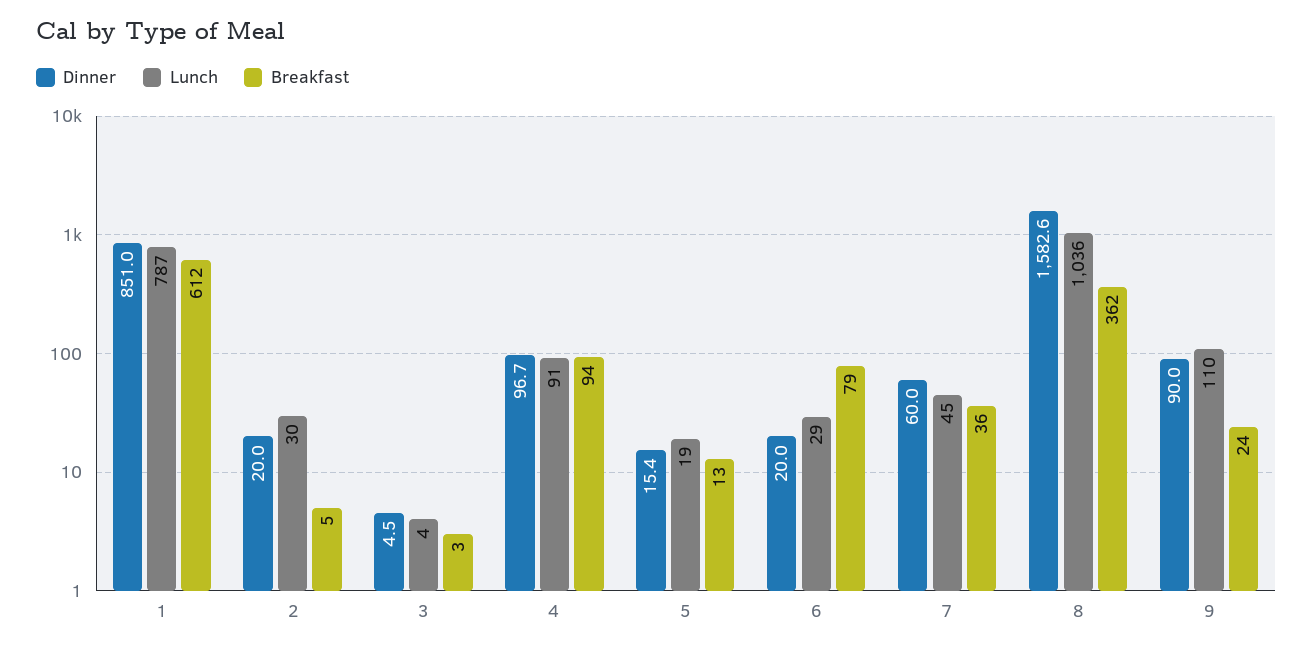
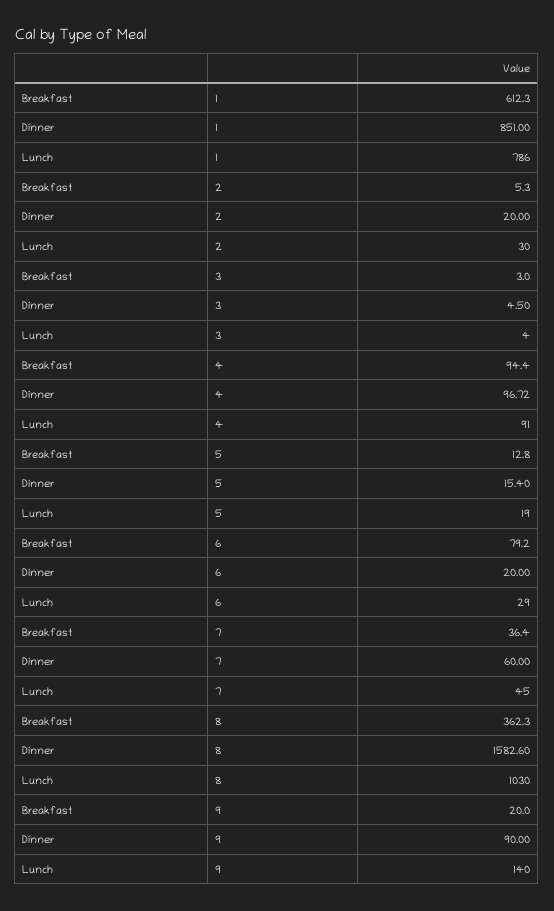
  {
    "Dinner": {
      "1": 851,
      "2": 20,
      "3": 4.5,
      "4": 96.72,
      "5": 15.4,
      "6": 20,
      "7": 60,
      "8": 1582.6,
      "9": 90
    },
    "Lunch": {
-     "1": 787,
+     "1": 786,
      "2": 30,
      "3": 4,
      "4": 91,
      "5": 19,
      "6": 29,
      "7": 45,
-     "8": 1036,
+     "8": 1030,
-     "9": 110
+     "9": 140
    },
    "Breakfast": {
      "1": 612.3,
      "2": 5.3,
      "3": 3,
      "4": 94.4,
      "5": 12.8,
      "6": 79.2,
      "7": 36.4,
      "8": 362.3,
-     "9": 24
+     "9": 20
    }
  }

